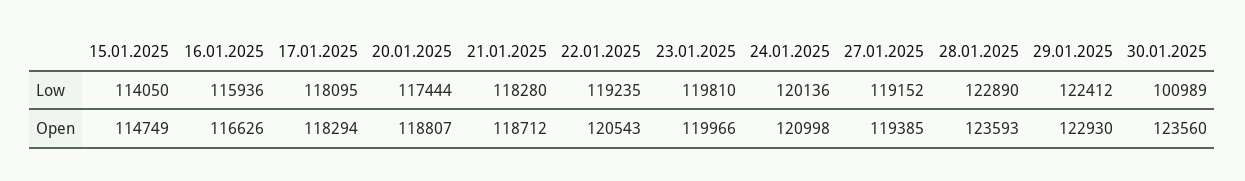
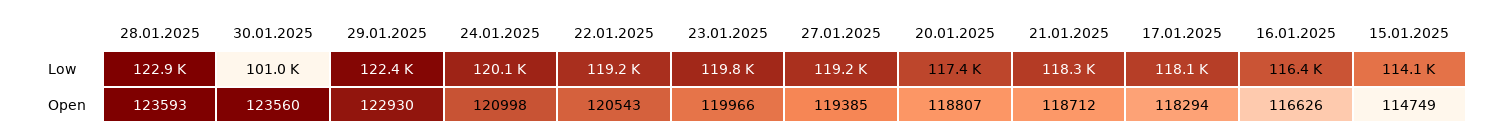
  {
    "15.01.2025": {
      "Low": 114050,
      "Open": 114749
    },
    "16.01.2025": {
-     "Low": 115936,
+     "Low": 116400,
      "Open": 116626
    },
    "17.01.2025": {
      "Low": 118095,
      "Open": 118294
    },
    "20.01.2025": {
      "Low": 117444,
      "Open": 118807
    },
    "21.01.2025": {
      "Low": 118280,
      "Open": 118712
    },
    "22.01.2025": {
      "Low": 119235,
      "Open": 120543
    },
    "23.01.2025": {
      "Low": 119810,
      "Open": 119966
    },
    "24.01.2025": {
      "Low": 120136,
      "Open": 120998
    },
    "27.01.2025": {
      "Low": 119152,
      "Open": 119385
    },
    "28.01.2025": {
      "Low": 122890,
      "Open": 123593
    },
    "29.01.2025": {
      "Low": 122412,
      "Open": 122930
    },
    "30.01.2025": {
      "Low": 100989,
      "Open": 123560
    }
  }

